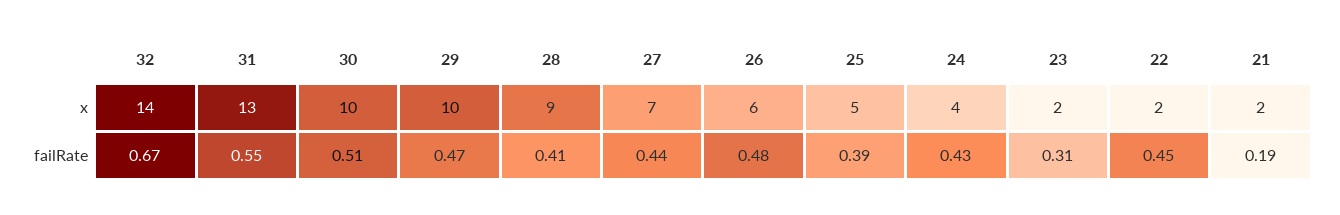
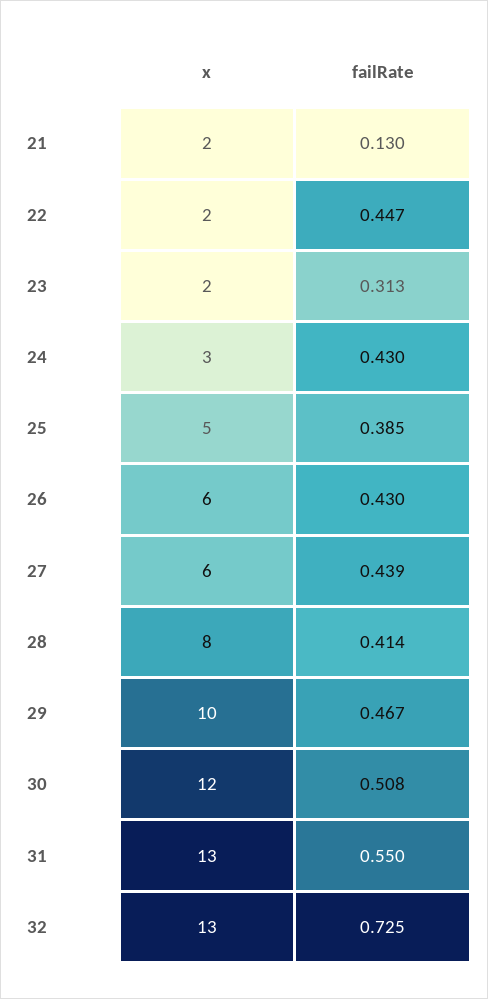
  {
    "32": {
-     "x": 14,
+     "x": 13,
-     "failRate": 0.67
+     "failRate": 0.725
    },
    "31": {
      "x": 13,
      "failRate": 0.55
    },
    "30": {
-     "x": 10,
+     "x": 12,
      "failRate": 0.508
    },
    "29": {
      "x": 10,
      "failRate": 0.467
    },
    "28": {
-     "x": 9,
+     "x": 8,
      "failRate": 0.414
    },
    "27": {
-     "x": 7,
+     "x": 6,
      "failRate": 0.439
    },
    "26": {
      "x": 6,
-     "failRate": 0.48
+     "failRate": 0.43
    },
    "25": {
      "x": 5,
      "failRate": 0.385
    },
    "24": {
-     "x": 4,
+     "x": 3,
      "failRate": 0.43
    },
    "23": {
      "x": 2,
      "failRate": 0.313
    },
    "22": {
      "x": 2,
      "failRate": 0.447
    },
    "21": {
      "x": 2,
-     "failRate": 0.19
+     "failRate": 0.13
    }
  }

